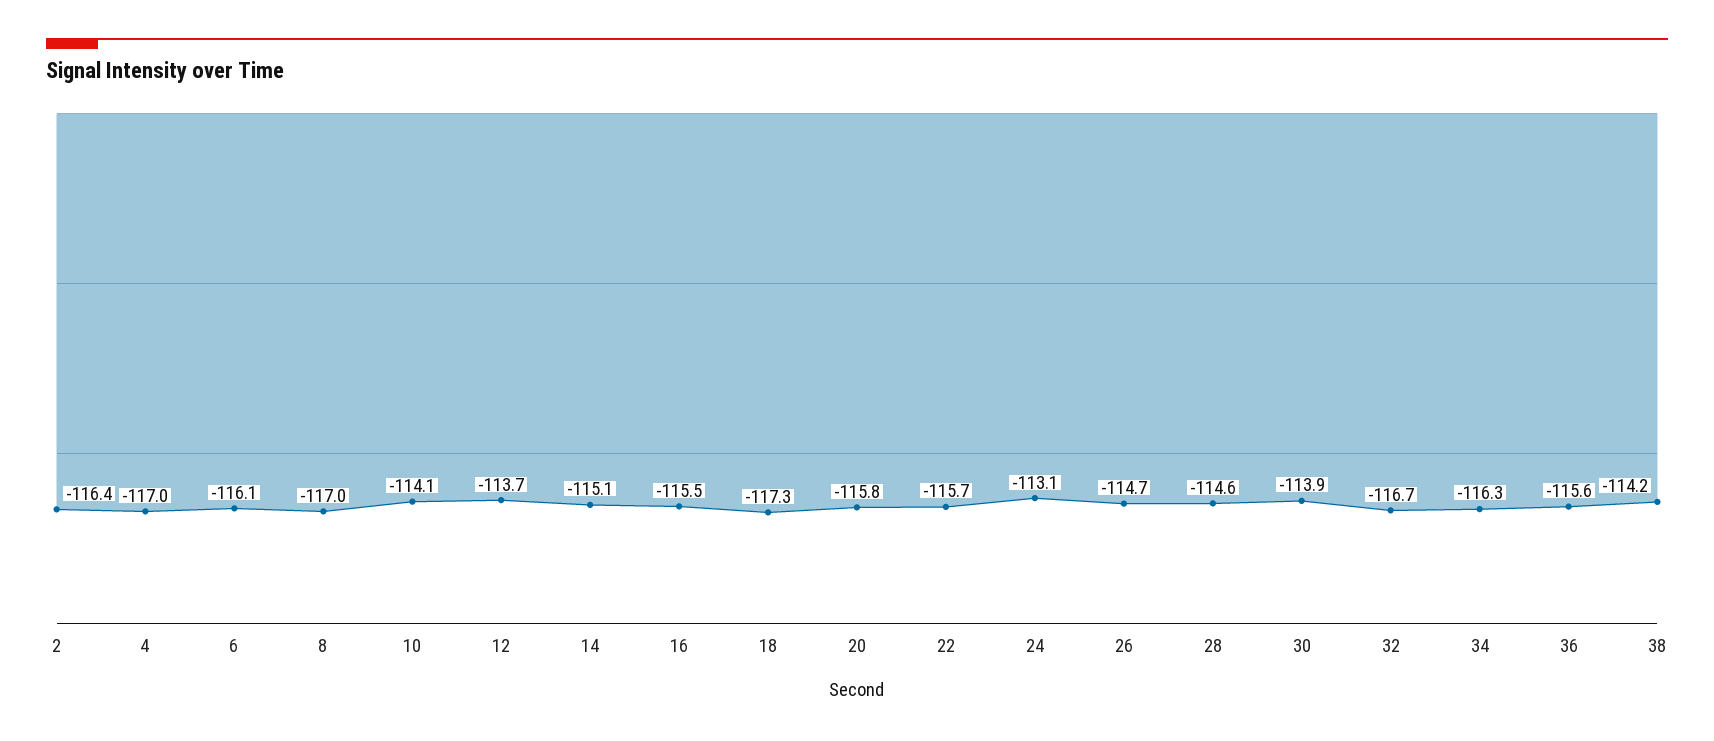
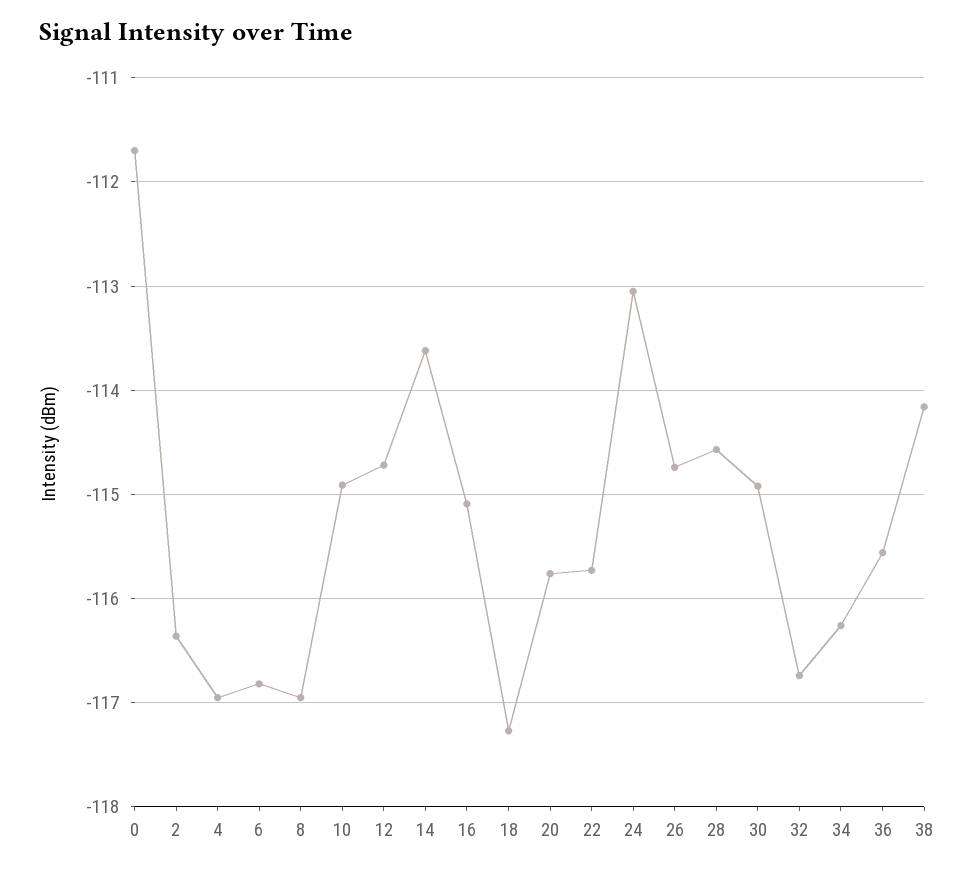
  {
    "2": -116.4,
    "4": -117,
-   "6": -116.1,
+   "6": -116.8,
    "8": -117,
-   "10": -114.1,
+   "10": -114.9,
-   "12": -113.7,
+   "12": -114.7,
-   "14": -115.1,
+   "14": -113.6,
-   "16": -115.5,
+   "16": -115.1,
    "18": -117.3,
    "20": -115.8,
    "22": -115.7,
    "24": -113.1,
    "26": -114.7,
    "28": -114.6,
-   "30": -113.9,
+   "30": -114.9,
    "32": -116.7,
    "34": -116.3,
    "36": -115.6,
-   "38": -114.2
+   "38": -114.2,
+   "0": -111.7
  }

